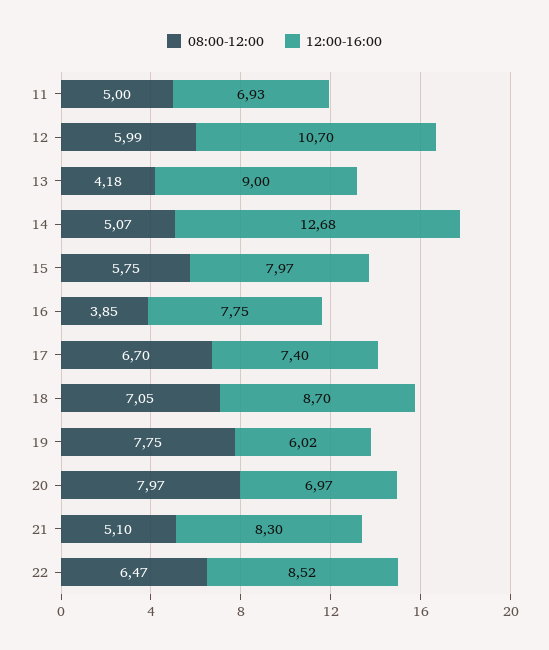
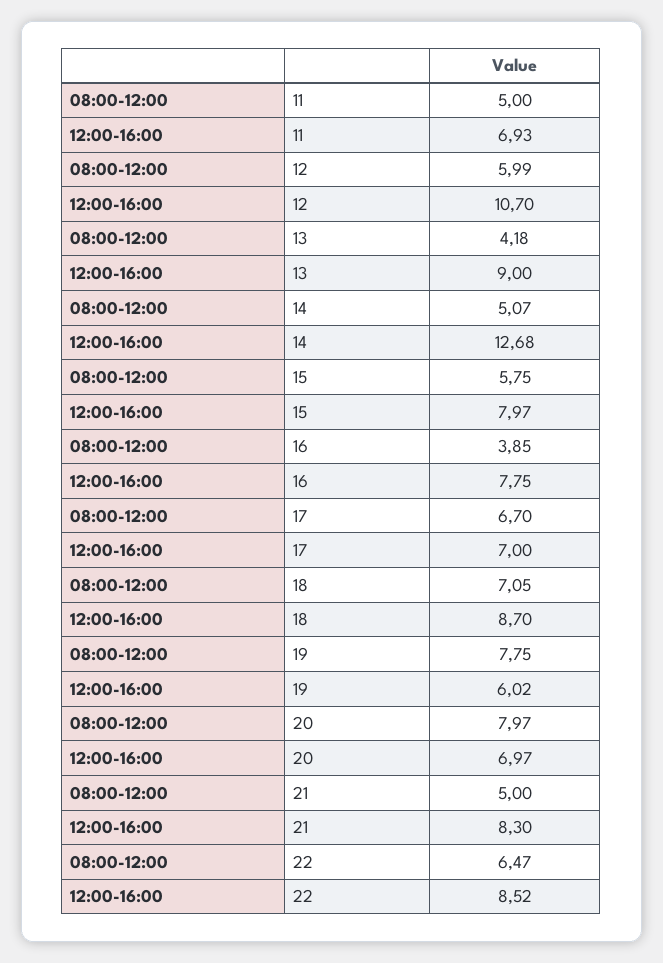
  {
    "08:00-12:00": {
      "11": 5,
      "12": 5.99,
      "13": 4.18,
      "14": 5.07,
      "15": 5.75,
      "16": 3.85,
      "17": 6.7,
      "18": 7.05,
      "19": 7.75,
      "20": 7.97,
-     "21": 5.1,
+     "21": 5,
      "22": 6.47
    },
    "12:00-16:00": {
      "11": 6.93,
      "12": 10.7,
      "13": 9,
      "14": 12.68,
      "15": 7.97,
      "16": 7.75,
-     "17": 7.4,
+     "17": 7,
      "18": 8.7,
      "19": 6.02,
      "20": 6.97,
      "21": 8.3,
      "22": 8.52
    }
  }

